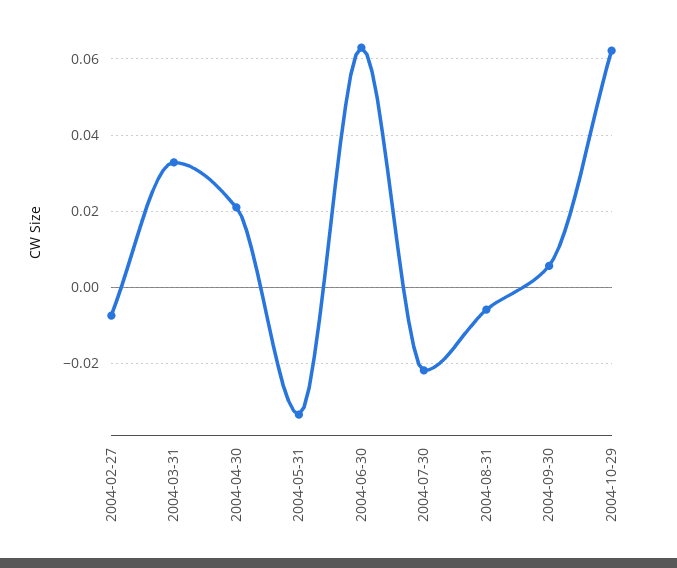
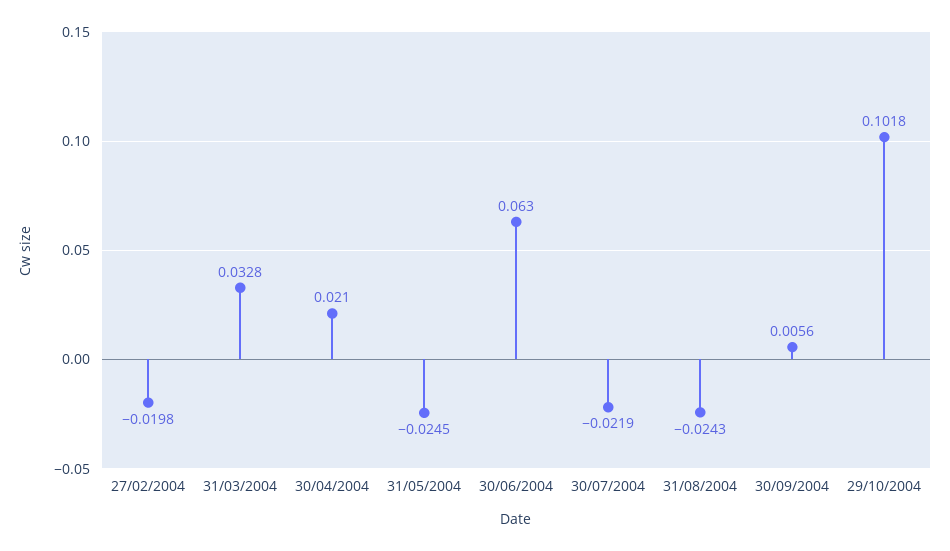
  {
-   "2004-02-27": -0.008,
+   "2004-02-27": -0.0198,
    "2004-03-31": 0.0328,
    "2004-04-30": 0.021,
-   "2004-05-31": -0.034,
+   "2004-05-31": -0.0245,
    "2004-06-30": 0.063,
    "2004-07-30": -0.0219,
-   "2004-08-31": -0.006,
+   "2004-08-31": -0.0243,
    "2004-09-30": 0.0056,
-   "2004-10-29": 0.062
+   "2004-10-29": 0.1018
  }

